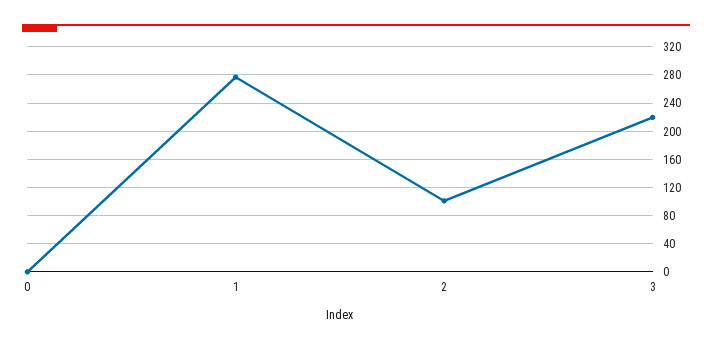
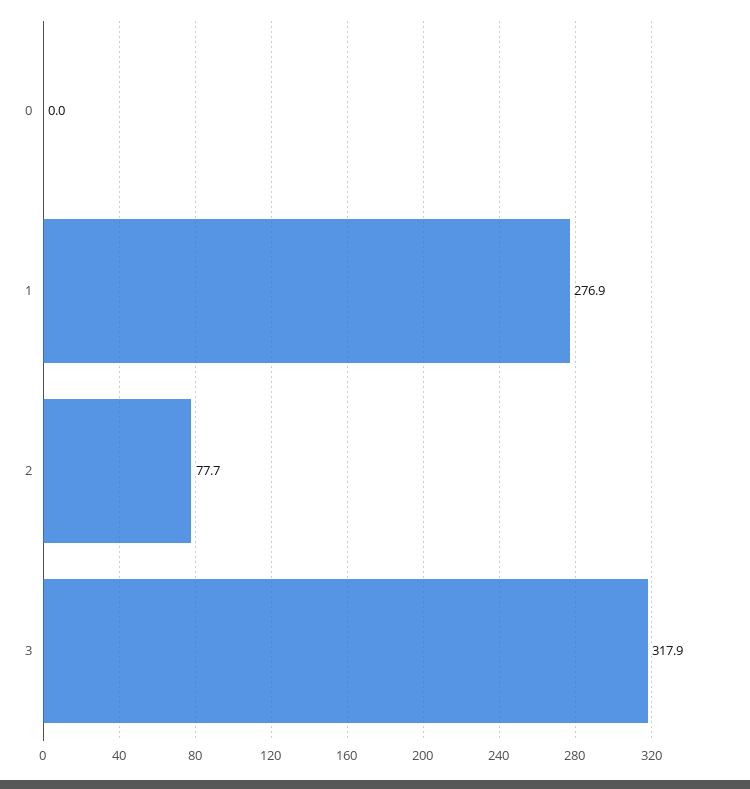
  {
    "0": 0,
    "1": 276.9,
-   "2": 100,
+   "2": 77.7,
-   "3": 220
+   "3": 317.9
  }

